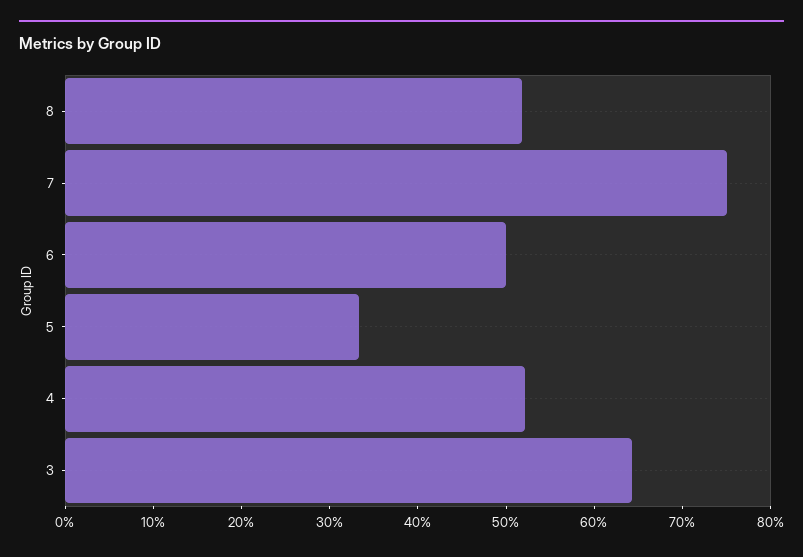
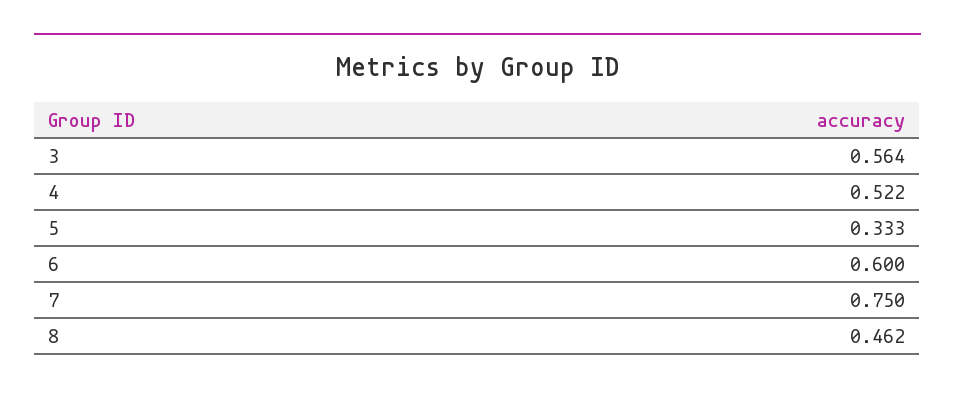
  {
-   "8": 0.52,
+   "8": 0.462,
    "7": 0.75,
-   "6": 0.5,
+   "6": 0.6,
    "5": 0.333,
    "4": 0.522,
-   "3": 0.64
+   "3": 0.564
  }

